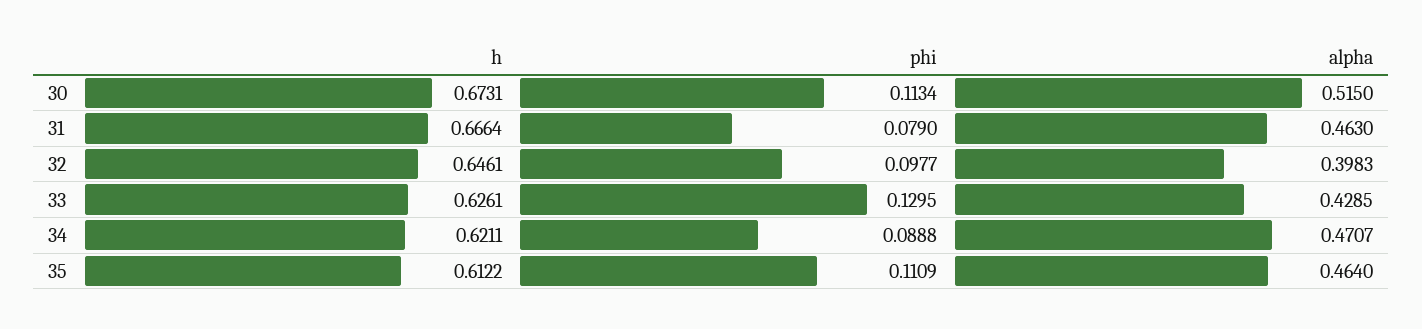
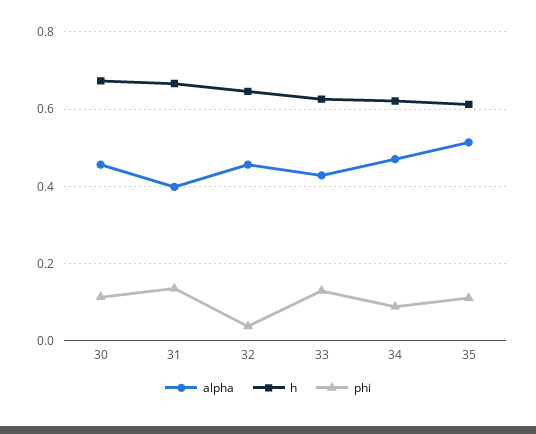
  {
    "h": {
      "30": 0.6731,
      "31": 0.6664,
      "32": 0.6461,
      "33": 0.6261,
      "34": 0.6211,
      "35": 0.6122
    },
    "phi": {
      "30": 0.1134,
-     "31": 0.079,
+     "31": 0.14,
-     "32": 0.0977,
+     "32": 0.04,
      "33": 0.1295,
      "34": 0.0888,
      "35": 0.1109
    },
    "alpha": {
-     "30": 0.515,
+     "30": 0.46,
-     "31": 0.463,
+     "31": 0.4,
-     "32": 0.3983,
+     "32": 0.46,
      "33": 0.4285,
      "34": 0.4707,
-     "35": 0.464
+     "35": 0.52
    }
  }

